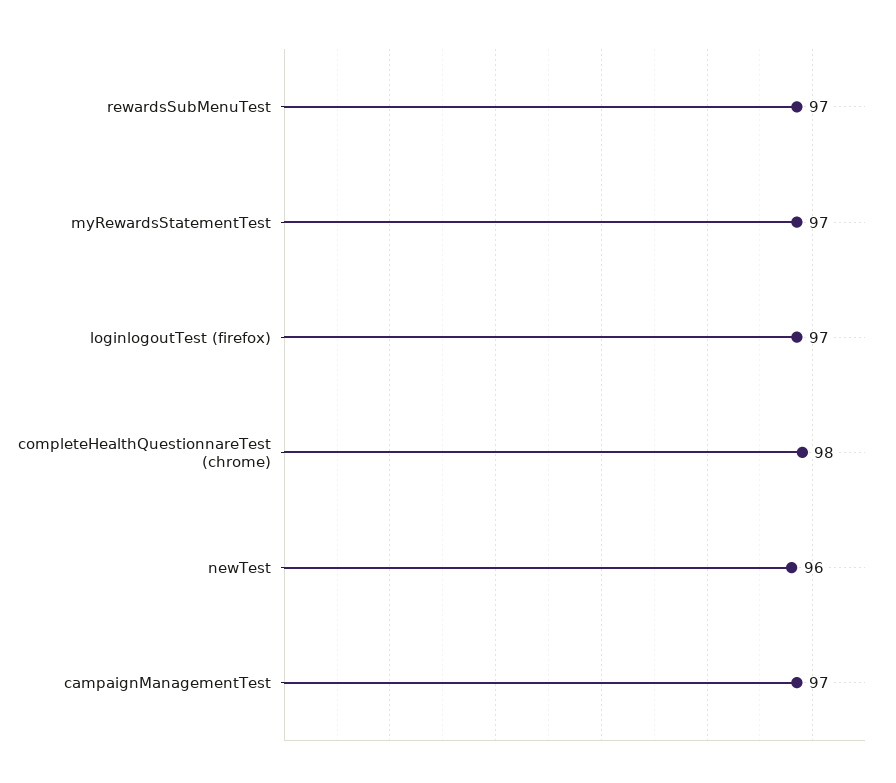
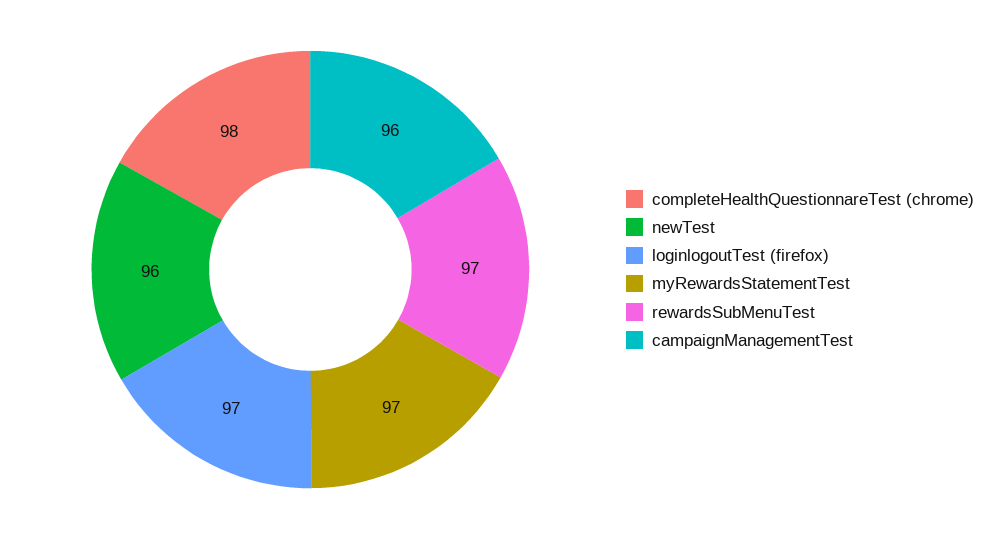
  {
    "rewardsSubMenuTest": 97,
    "myRewardsStatementTest": 97,
    "loginlogoutTest (firefox)": 97,
    "completeHealthQuestionnareTest (chrome)": 98,
    "newTest": 96,
-   "campaignManagementTest": 97
+   "campaignManagementTest": 96
  }

